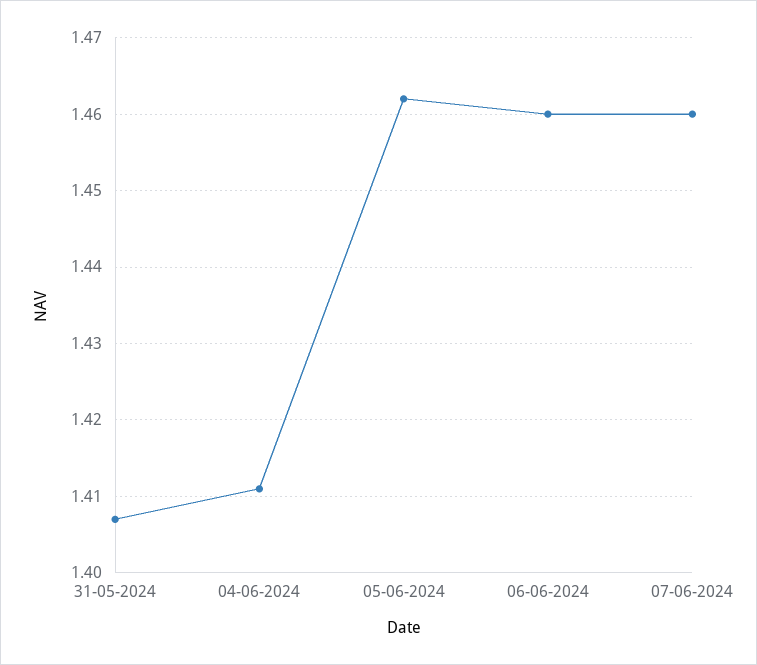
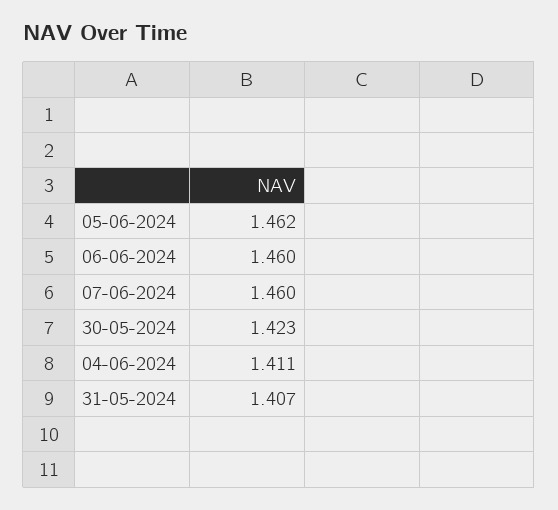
  {
    "31-05-2024": 1.407,
    "04-06-2024": 1.411,
    "05-06-2024": 1.462,
    "06-06-2024": 1.46,
-   "07-06-2024": 1.46
+   "07-06-2024": 1.46,
+   "30-05-2024": 1.423
  }

